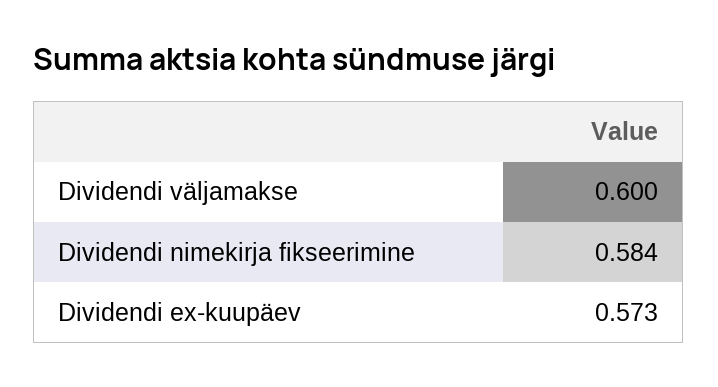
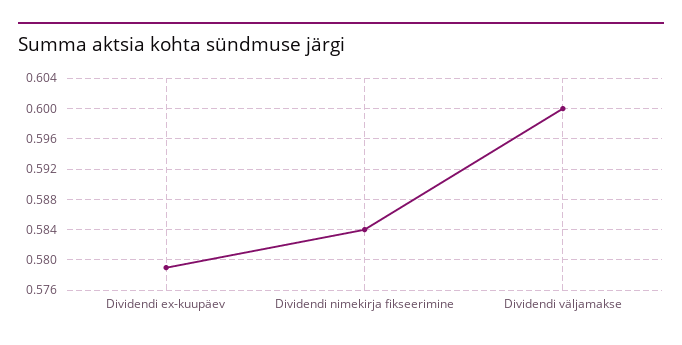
  {
    "Dividendi väljamakse": 0.6,
    "Dividendi nimekirja fikseerimine": 0.584,
-   "Dividendi ex-kuupäev": 0.573
+   "Dividendi ex-kuupäev": 0.579
  }

